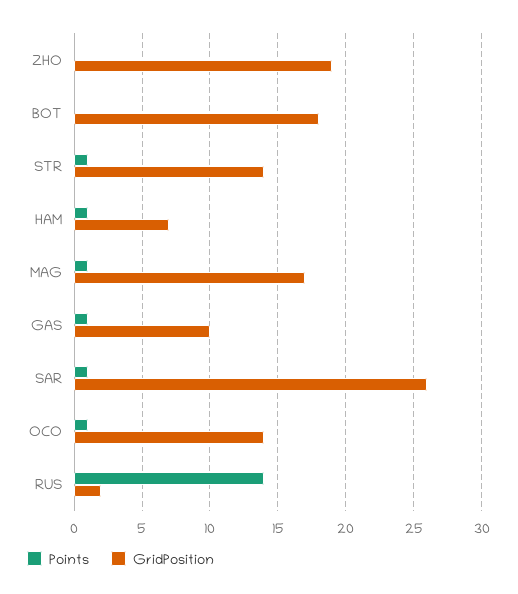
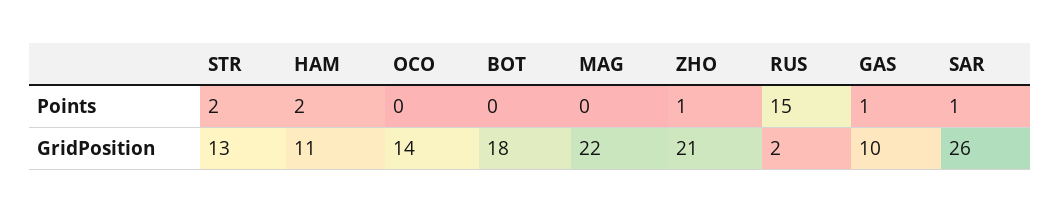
  {
    "Points": {
-     "ZHO": 0,
+     "ZHO": 1,
      "BOT": 0,
-     "STR": 1,
+     "STR": 2,
-     "HAM": 1,
+     "HAM": 2,
-     "MAG": 1,
+     "MAG": 0,
      "GAS": 1,
      "SAR": 1,
-     "OCO": 1,
+     "OCO": 0,
-     "RUS": 14
+     "RUS": 15
    },
    "GridPosition": {
-     "ZHO": 19,
+     "ZHO": 21,
      "BOT": 18,
-     "STR": 14,
+     "STR": 13,
-     "HAM": 7,
+     "HAM": 11,
-     "MAG": 17,
+     "MAG": 22,
      "GAS": 10,
      "SAR": 26,
      "OCO": 14,
      "RUS": 2
    }
  }

